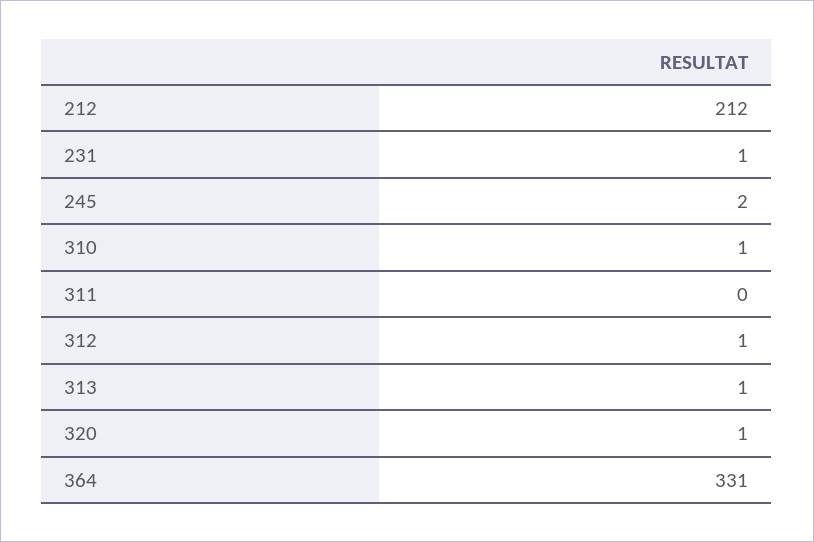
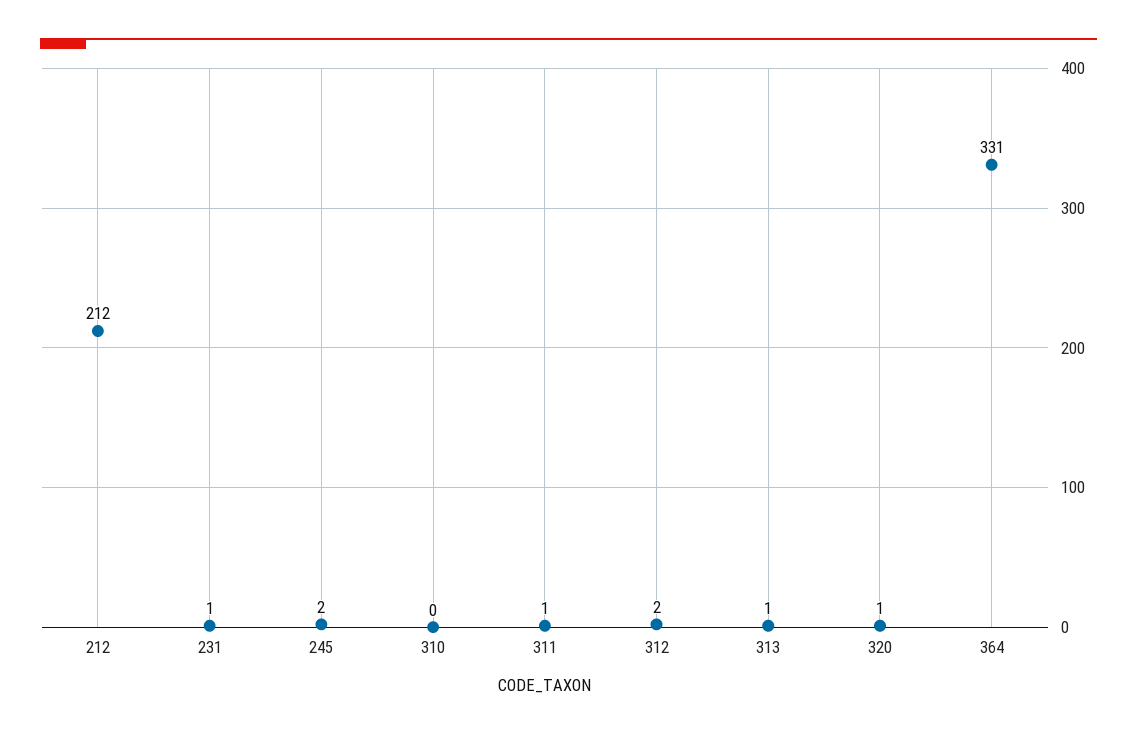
  {
    "212": 212,
    "231": 1,
    "245": 2,
-   "310": 1,
+   "310": 0,
-   "311": 0,
+   "311": 1,
-   "312": 1,
+   "312": 2,
    "313": 1,
    "320": 1,
    "364": 331
  }

